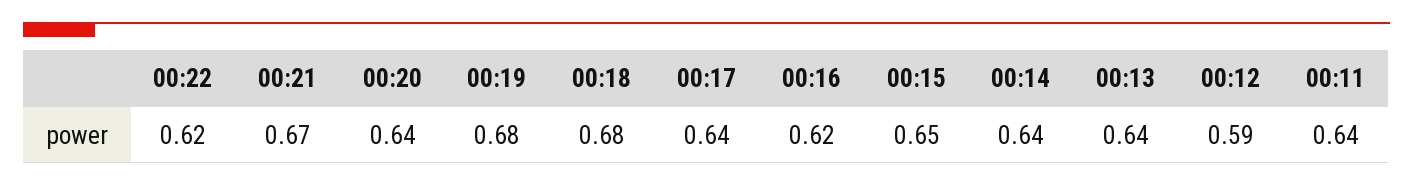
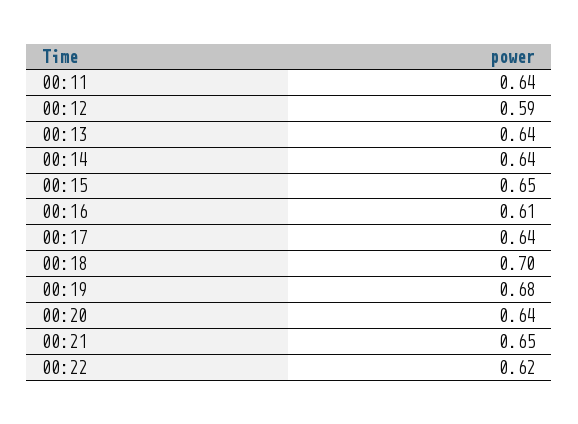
  {
    "00:22": 0.62,
-   "00:21": 0.67,
+   "00:21": 0.65,
    "00:20": 0.64,
    "00:19": 0.68,
-   "00:18": 0.68,
+   "00:18": 0.7,
    "00:17": 0.64,
-   "00:16": 0.62,
+   "00:16": 0.61,
    "00:15": 0.65,
    "00:14": 0.64,
    "00:13": 0.64,
    "00:12": 0.59,
    "00:11": 0.64
  }

